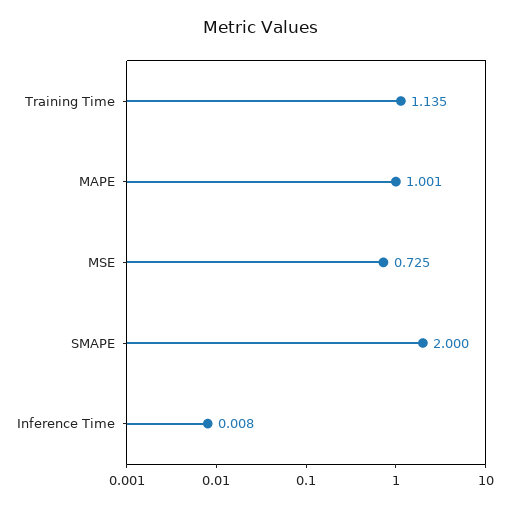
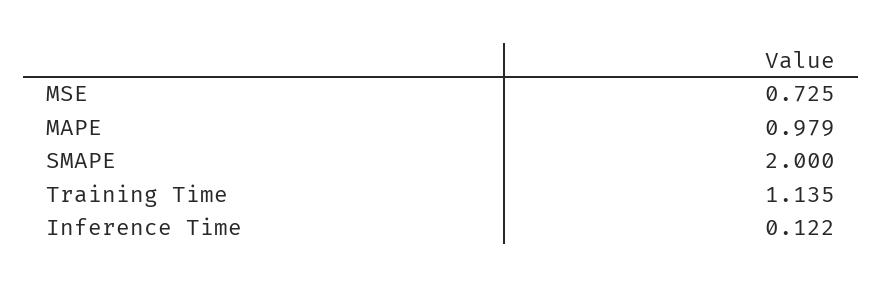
  {
    "Training Time": 1.135,
-   "MAPE": 1.001,
+   "MAPE": 0.979,
    "MSE": 0.725,
    "SMAPE": 2,
-   "Inference Time": 0.008
+   "Inference Time": 0.122
  }

